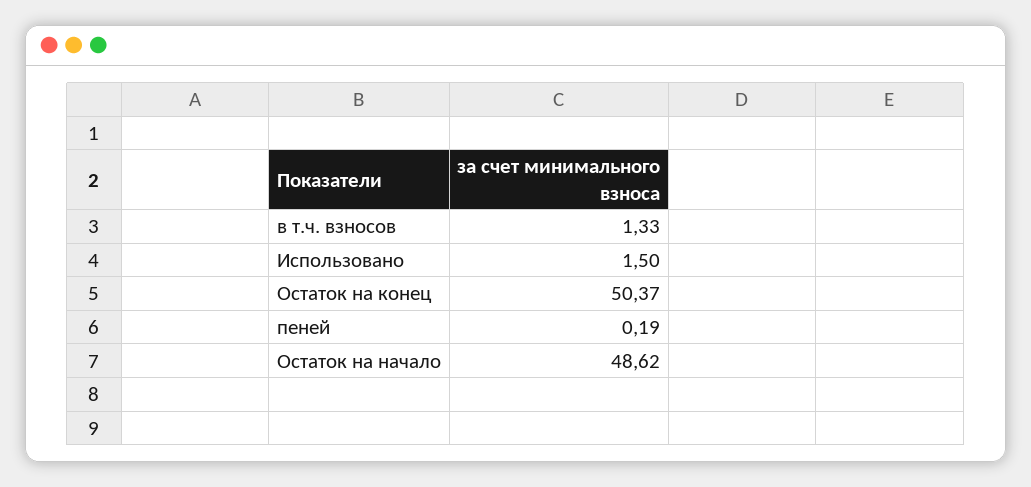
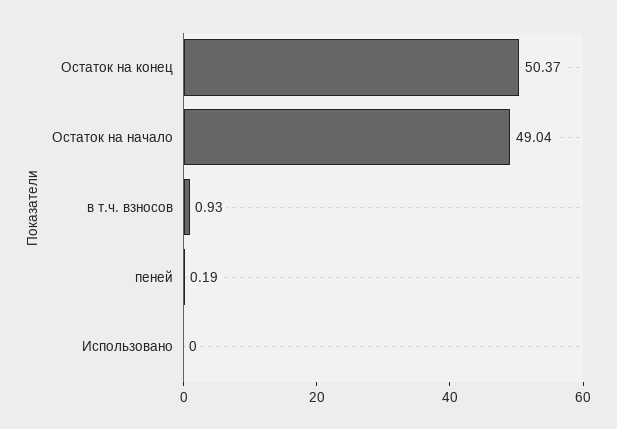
  {
-   "в т.ч. взносов": 1.33,
+   "в т.ч. взносов": 0.93,
-   "Использовано": 1.5,
+   "Использовано": 0,
    "Остаток на конец": 50.37,
    "пеней": 0.19,
-   "Остаток на начало": 48.62
+   "Остаток на начало": 49.04
  }

